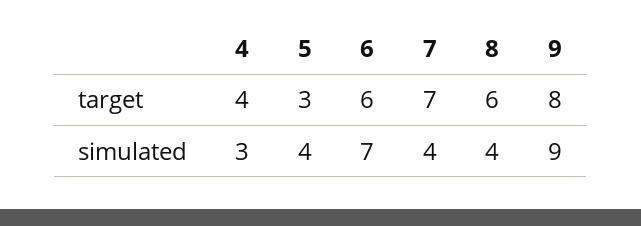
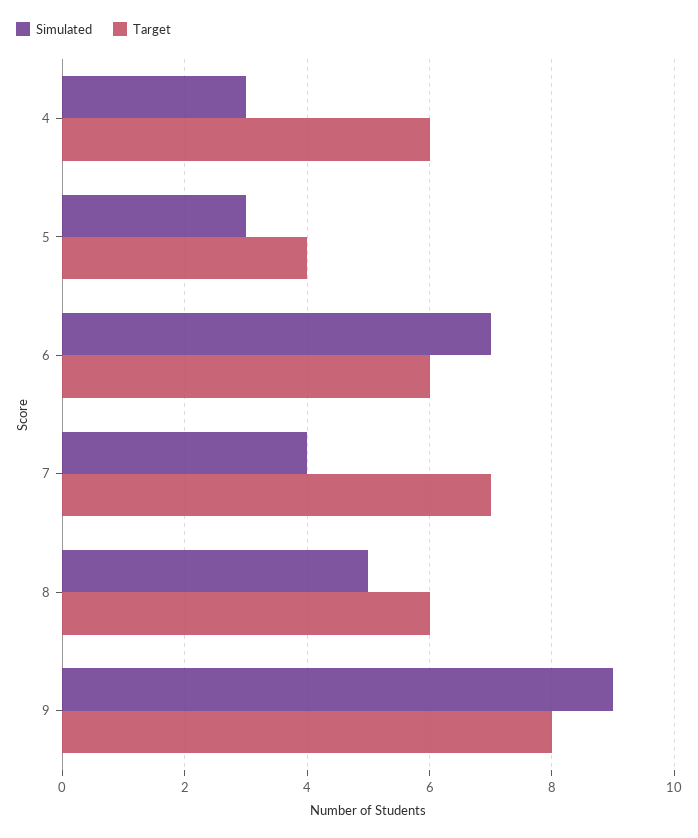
  {
    "target": {
-     "4": 4,
+     "4": 6,
-     "5": 3,
+     "5": 4,
      "6": 6,
      "7": 7,
      "8": 6,
      "9": 8
    },
    "simulated": {
      "4": 3,
-     "5": 4,
+     "5": 3,
      "6": 7,
      "7": 4,
-     "8": 4,
+     "8": 5,
      "9": 9
    }
  }

